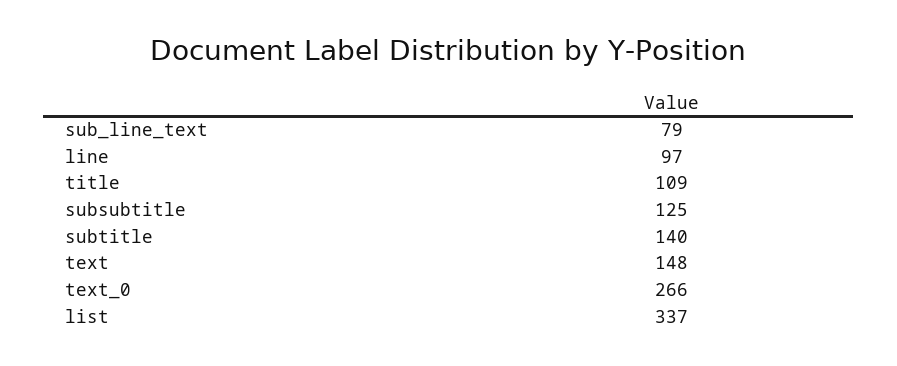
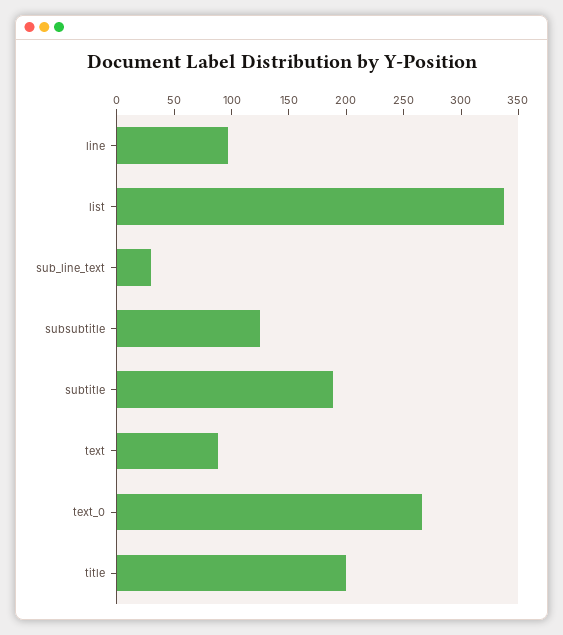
  {
-   "sub_line_text": 79,
+   "sub_line_text": 30,
    "line": 97,
-   "title": 109,
+   "title": 200,
    "subsubtitle": 125,
-   "subtitle": 140,
+   "subtitle": 190,
-   "text": 148,
+   "text": 90,
    "text_0": 266,
    "list": 337
  }

